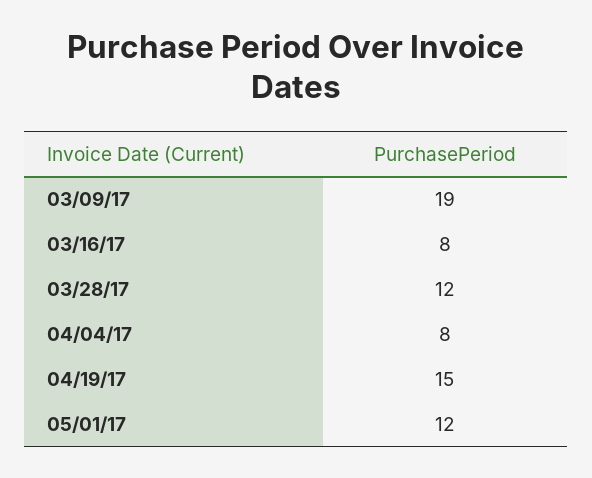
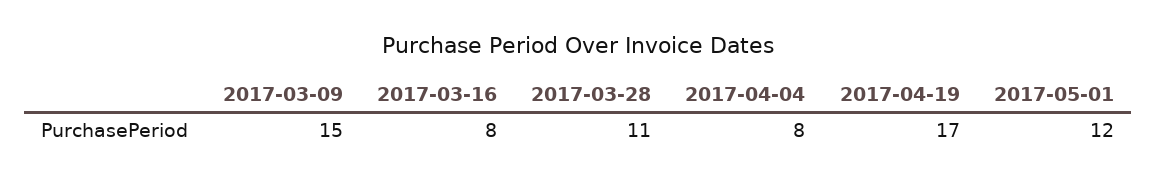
  {
-   "03/09/17": 19,
+   "03/09/17": 15,
    "03/16/17": 8,
-   "03/28/17": 12,
+   "03/28/17": 11,
    "04/04/17": 8,
-   "04/19/17": 15,
+   "04/19/17": 17,
    "05/01/17": 12
  }

